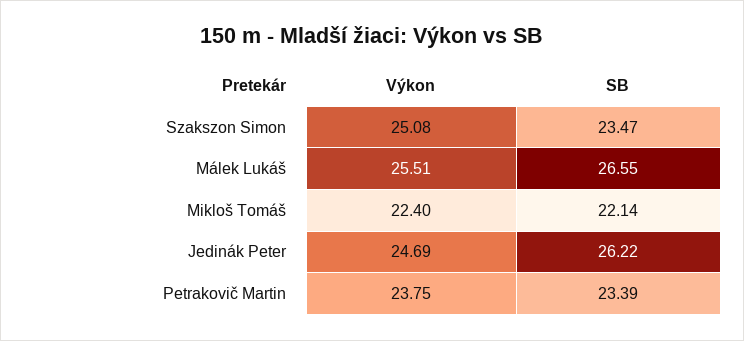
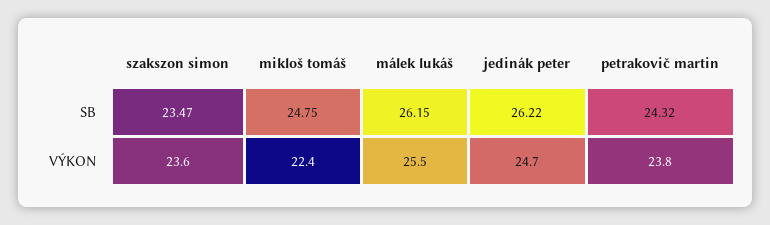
  {
    "Výkon": {
-     "Szakszon Simon": 25.08,
+     "Szakszon Simon": 23.6,
      "Málek Lukáš": 25.51,
      "Mikloš Tomáš": 22.4,
      "Jedinák Peter": 24.69,
      "Petrakovič Martin": 23.75
    },
    "SB": {
      "Szakszon Simon": 23.47,
-     "Málek Lukáš": 26.55,
+     "Málek Lukáš": 26.15,
-     "Mikloš Tomáš": 22.14,
+     "Mikloš Tomáš": 24.75,
      "Jedinák Peter": 26.22,
-     "Petrakovič Martin": 23.39
+     "Petrakovič Martin": 24.32
    }
  }

